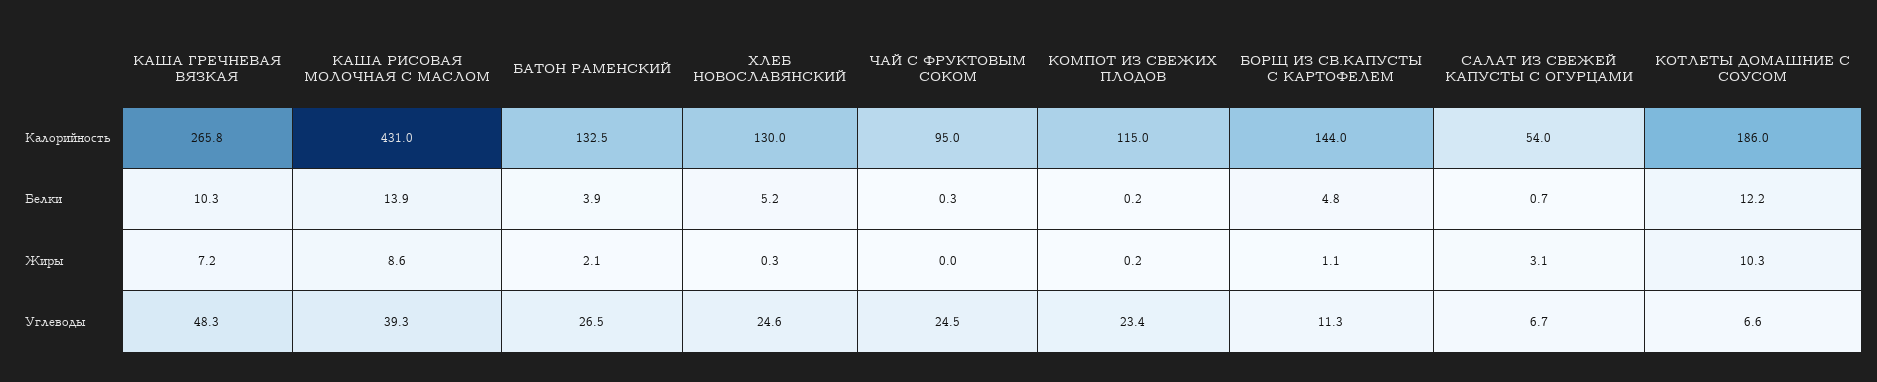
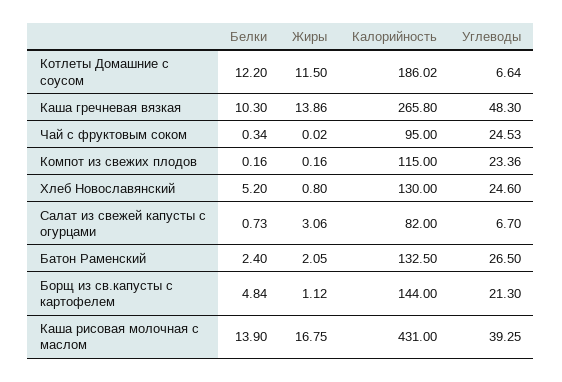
  {
    "КАША ГРЕЧНЕВАЯ ВЯЗКАЯ": {
      "Калорийность": 265.8,
      "Белки": 10.3,
-     "Жиры": 7.2,
+     "Жиры": 13.86,
      "Углеводы": 48.3
    },
    "КАША РИСОВАЯ МОЛОЧНАЯ С МАСЛОМ": {
      "Калорийность": 431,
      "Белки": 13.9,
-     "Жиры": 8.6,
+     "Жиры": 16.75,
      "Углеводы": 39.25
    },
    "БАТОН РАМЕНСКИЙ": {
      "Калорийность": 132.5,
-     "Белки": 3.9,
+     "Белки": 2.4,
      "Жиры": 2.05,
      "Углеводы": 26.5
    },
    "ХЛЕБ НОВОСЛАВЯНСКИЙ": {
      "Калорийность": 130,
      "Белки": 5.2,
-     "Жиры": 0.3,
+     "Жиры": 0.8,
      "Углеводы": 24.6
    },
    "ЧАЙ С ФРУКТОВЫМ СОКОМ": {
      "Калорийность": 95,
      "Белки": 0.34,
      "Жиры": 0.02,
      "Углеводы": 24.53
    },
    "КОМПОТ ИЗ СВЕЖИХ ПЛОДОВ": {
      "Калорийность": 115,
      "Белки": 0.16,
      "Жиры": 0.16,
      "Углеводы": 23.36
    },
    "БОРЩ ИЗ СВ.КАПУСТЫ С КАРТОФЕЛЕМ": {
      "Калорийность": 144,
      "Белки": 4.84,
      "Жиры": 1.12,
-     "Углеводы": 11.3
+     "Углеводы": 21.3
    },
    "САЛАТ ИЗ СВЕЖЕЙ КАПУСТЫ С ОГУРЦАМИ": {
-     "Калорийность": 54,
+     "Калорийность": 82,
      "Белки": 0.73,
      "Жиры": 3.06,
      "Углеводы": 6.7
    },
    "КОТЛЕТЫ ДОМАШНИЕ С СОУСОМ": {
      "Калорийность": 186.02,
      "Белки": 12.2,
-     "Жиры": 10.3,
+     "Жиры": 11.5,
      "Углеводы": 6.64
    }
  }

